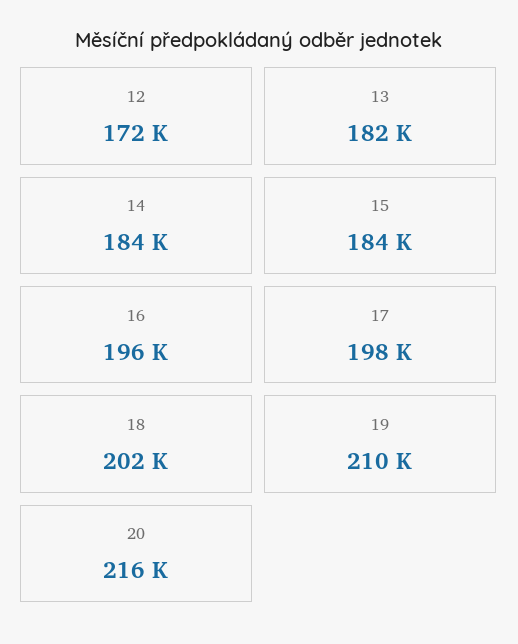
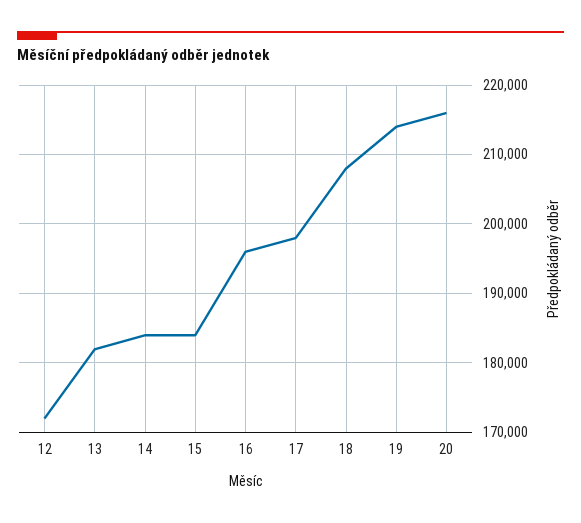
  {
    "12": 172000,
    "13": 182000,
    "14": 184000,
    "15": 184000,
    "16": 196000,
    "17": 198000,
-   "18": 202000,
+   "18": 208000,
-   "19": 210000,
+   "19": 214000,
    "20": 216000
  }

